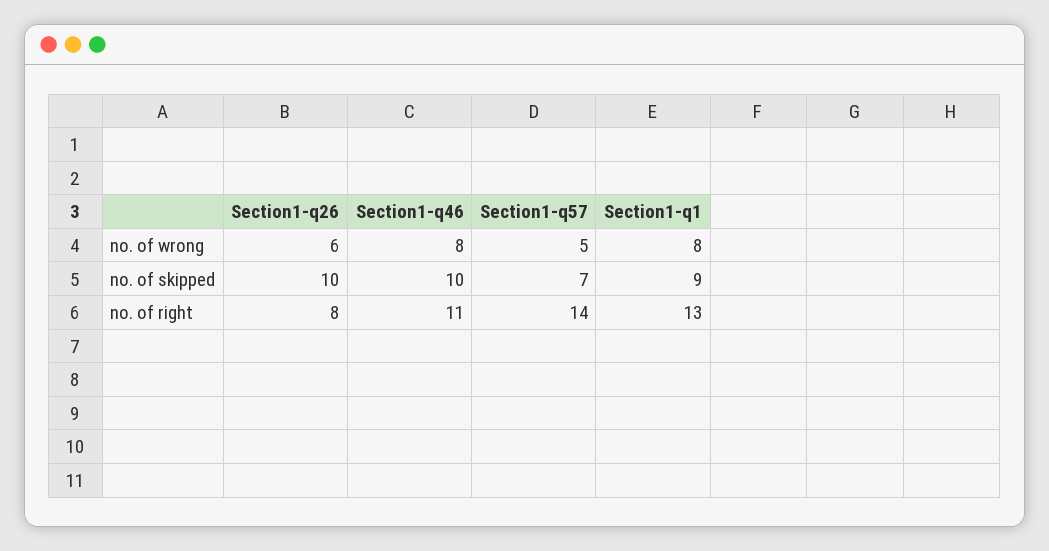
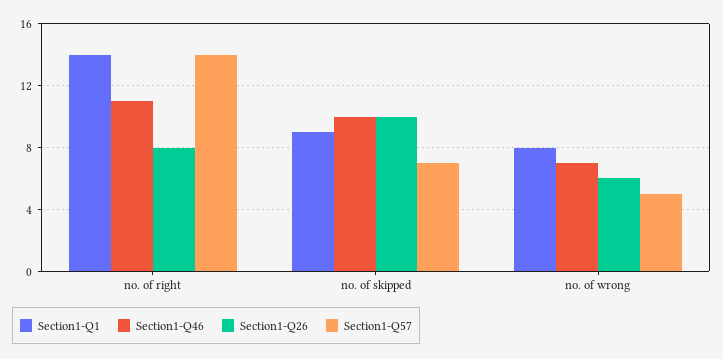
  {
    "Section1-q26": {
      "no. of wrong": 6,
      "no. of skipped": 10,
      "no. of right": 8
    },
    "Section1-q46": {
-     "no. of wrong": 8,
+     "no. of wrong": 7,
      "no. of skipped": 10,
      "no. of right": 11
    },
    "Section1-q57": {
      "no. of wrong": 5,
      "no. of skipped": 7,
      "no. of right": 14
    },
    "Section1-q1": {
      "no. of wrong": 8,
      "no. of skipped": 9,
-     "no. of right": 13
+     "no. of right": 14
    }
  }

